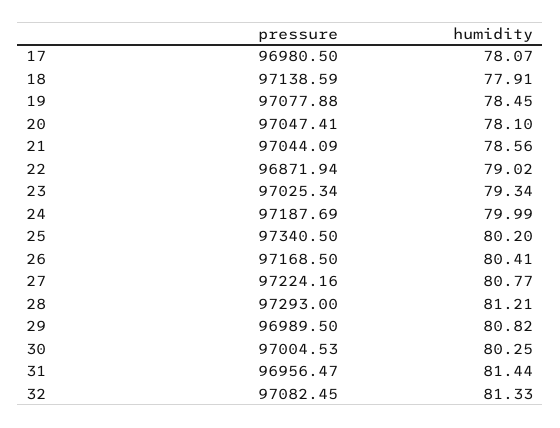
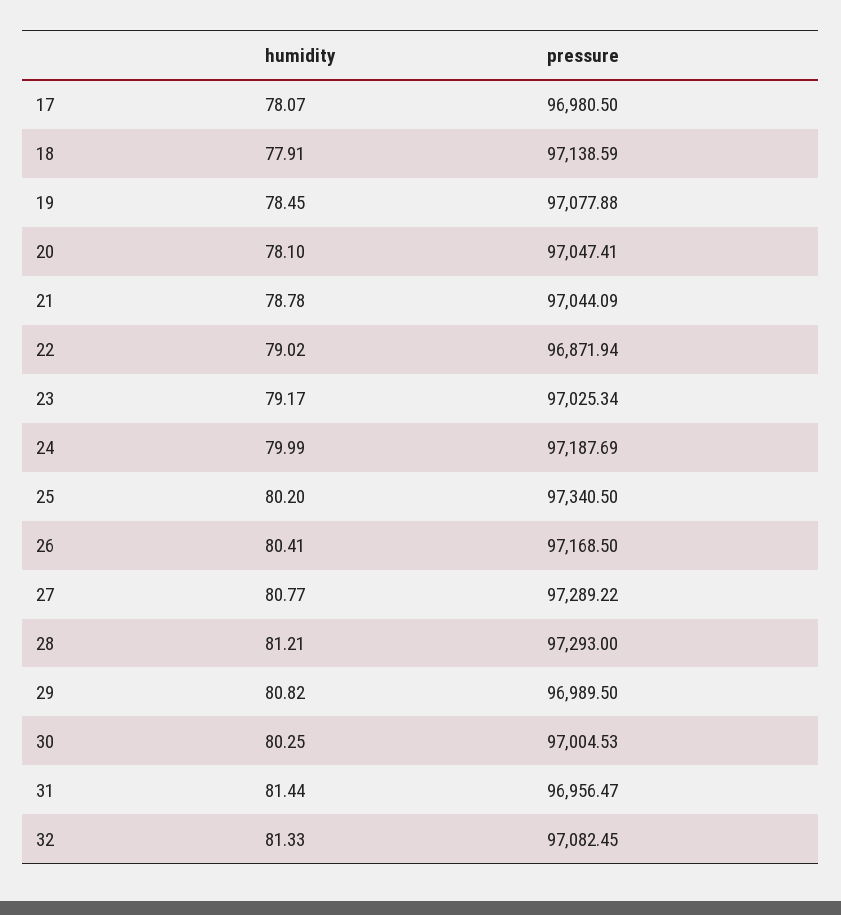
  {
    "pressure": {
      "17": 96980.5,
      "18": 97138.59,
      "19": 97077.88,
      "20": 97047.41,
      "21": 97044.09,
      "22": 96871.94,
      "23": 97025.34,
      "24": 97187.69,
      "25": 97340.5,
      "26": 97168.5,
-     "27": 97224.16,
+     "27": 97289.22,
      "28": 97293,
      "29": 96989.5,
      "30": 97004.53,
      "31": 96956.47,
      "32": 97082.45
    },
    "humidity": {
      "17": 78.07,
      "18": 77.91,
      "19": 78.45,
      "20": 78.1,
-     "21": 78.56,
+     "21": 78.78,
      "22": 79.02,
-     "23": 79.34,
+     "23": 79.17,
      "24": 79.99,
      "25": 80.2,
      "26": 80.41,
      "27": 80.77,
      "28": 81.21,
      "29": 80.82,
      "30": 80.25,
      "31": 81.44,
      "32": 81.33
    }
  }

